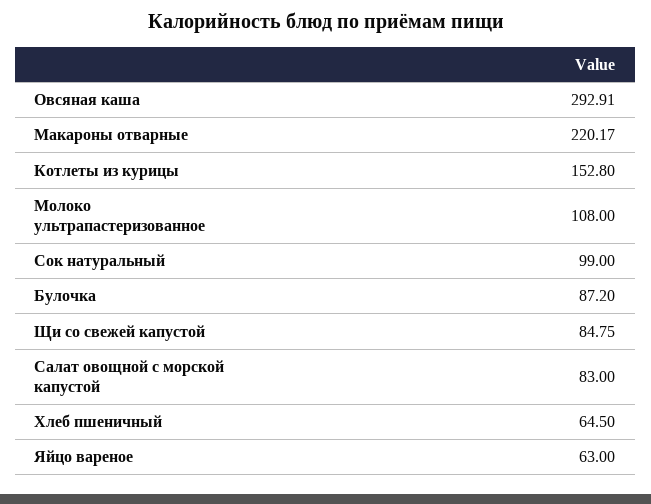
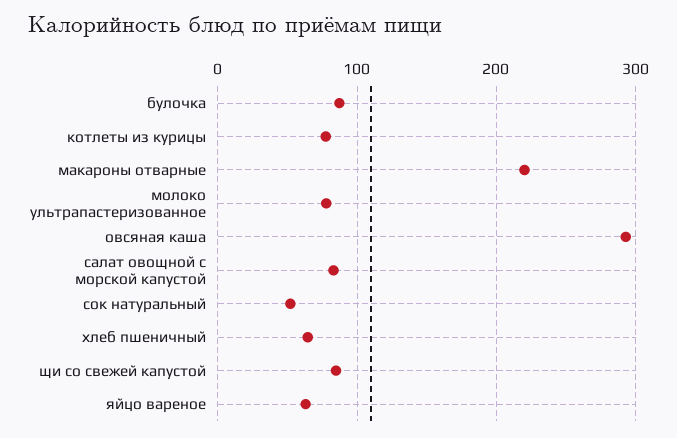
  {
    "Овсяная каша": 292.91,
    "Макароны отварные": 220.17,
-   "Котлеты из курицы": 152.8,
+   "Котлеты из курицы": 80,
-   "Молоко ультрапастеризованное": 108,
+   "Молоко ультрапастеризованное": 80,
-   "Сок натуральный": 99,
+   "Сок натуральный": 50,
    "Булочка": 87.2,
    "Щи со свежей капустой": 84.75,
    "Салат овощной с морской капустой": 83,
    "Хлеб пшеничный": 64.5,
    "Яйцо вареное": 63
  }

